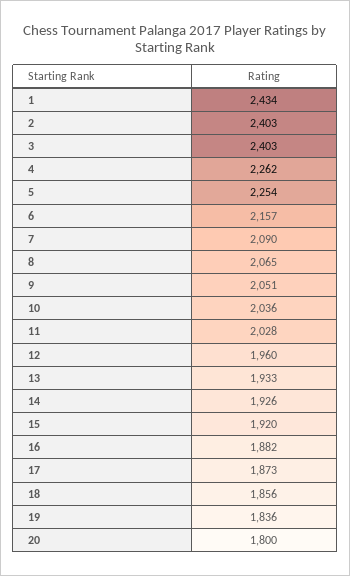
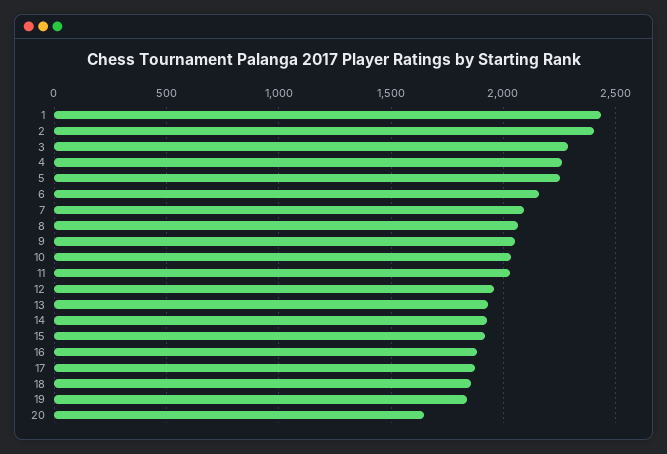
  {
    "1": 2434,
    "2": 2403,
-   "3": 2403,
+   "3": 2300,
    "4": 2262,
    "5": 2254,
    "6": 2157,
    "7": 2090,
    "8": 2065,
    "9": 2051,
    "10": 2036,
    "11": 2028,
    "12": 1960,
    "13": 1933,
    "14": 1926,
    "15": 1920,
    "16": 1882,
    "17": 1873,
    "18": 1856,
    "19": 1836,
-   "20": 1800
+   "20": 1650
  }

